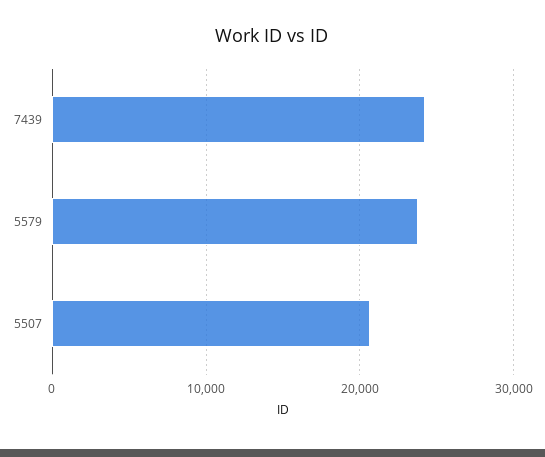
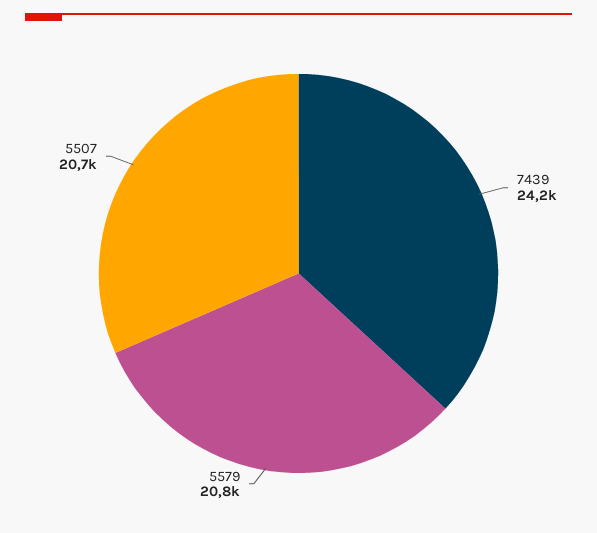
  {
    "7439": 24200,
-   "5579": 24000,
+   "5579": 20800,
    "5507": 20700
  }

